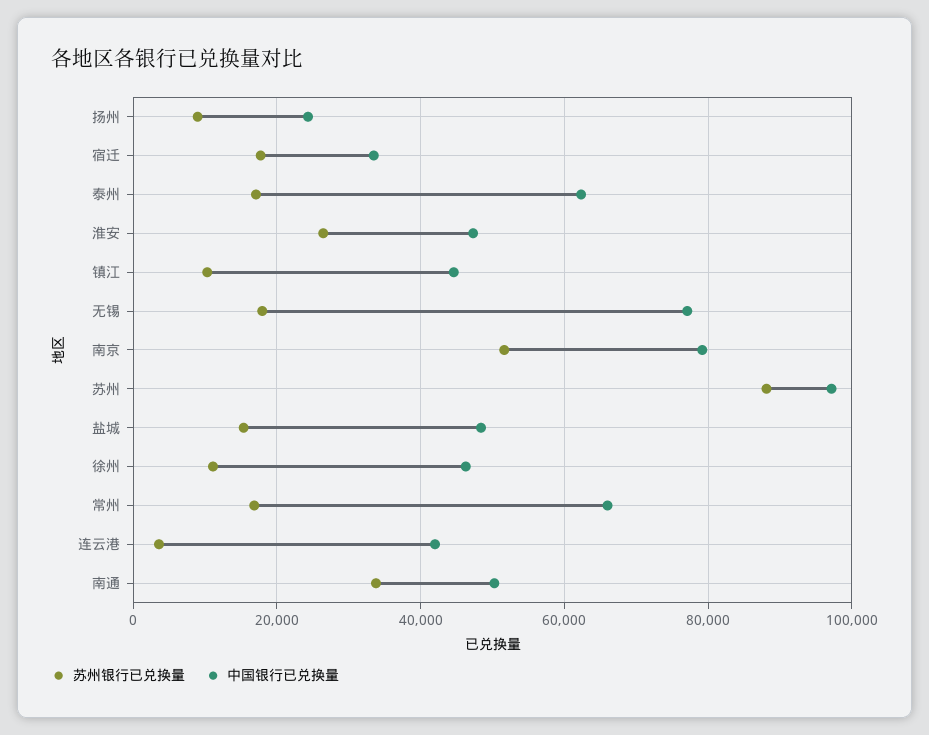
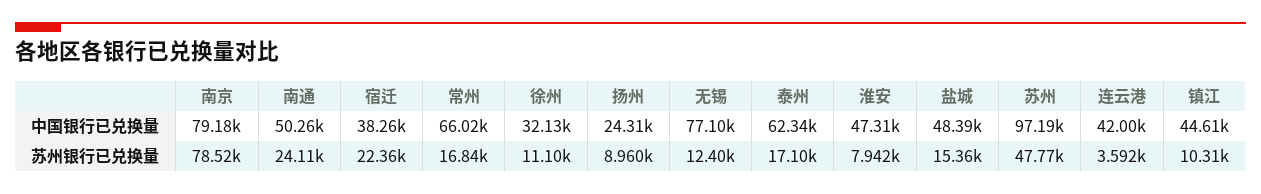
  {
    "苏州银行已兑换量": {
      "扬州": 8960,
-     "宿迁": 18000,
+     "宿迁": 22360,
      "泰州": 17100,
-     "淮安": 26000,
+     "淮安": 7942,
      "镇江": 10310,
-     "无锡": 18000,
+     "无锡": 12400,
-     "南京": 52000,
+     "南京": 78520,
-     "苏州": 88000,
+     "苏州": 47770,
      "盐城": 15360,
      "徐州": 11100,
      "常州": 16840,
      "连云港": 3592,
-     "南通": 34000
+     "南通": 24110
    },
    "中国银行已兑换量": {
      "扬州": 24310,
-     "宿迁": 34000,
+     "宿迁": 38260,
      "泰州": 62340,
      "淮安": 47310,
      "镇江": 44610,
      "无锡": 77100,
      "南京": 79180,
      "苏州": 97190,
      "盐城": 48390,
-     "徐州": 46000,
+     "徐州": 32130,
      "常州": 66020,
      "连云港": 42000,
      "南通": 50260
    }
  }

